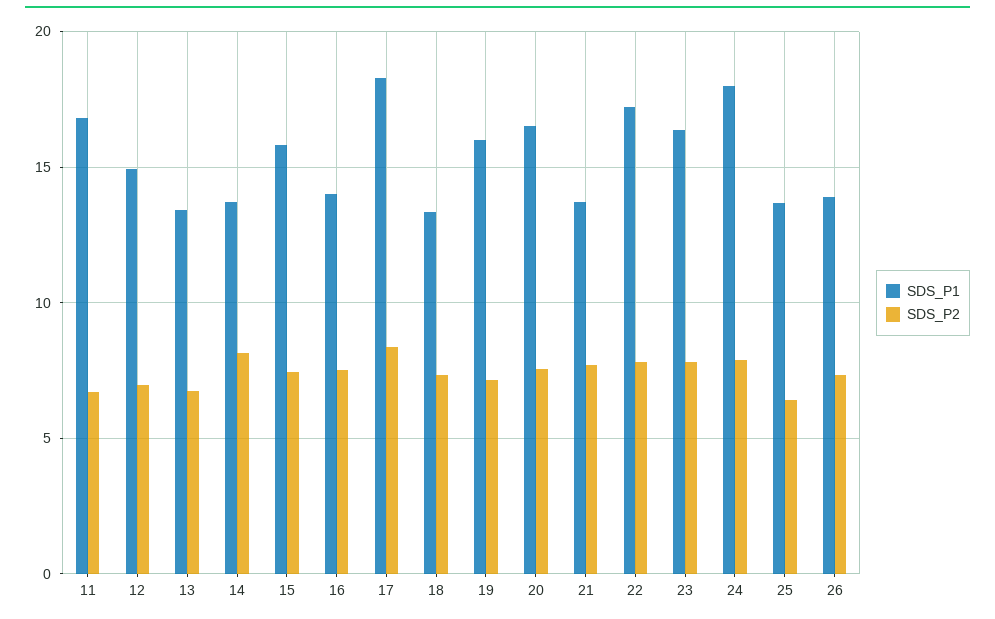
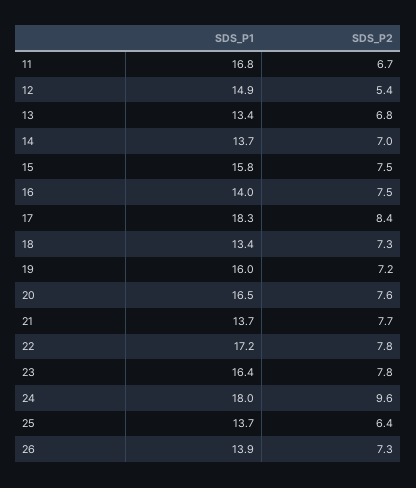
  {
    "SDS_P1": {
      "11": 16.8,
      "12": 14.9,
      "13": 13.4,
      "14": 13.7,
      "15": 15.8,
      "16": 14,
      "17": 18.3,
      "18": 13.4,
      "19": 16,
      "20": 16.5,
      "21": 13.7,
      "22": 17.2,
      "23": 16.4,
      "24": 18,
      "25": 13.7,
      "26": 13.9
    },
    "SDS_P2": {
      "11": 6.7,
-     "12": 7,
+     "12": 5.4,
      "13": 6.8,
-     "14": 8,
+     "14": 7,
      "15": 7.5,
      "16": 7.5,
      "17": 8.4,
      "18": 7.3,
      "19": 7.2,
      "20": 7.6,
      "21": 7.7,
      "22": 7.8,
      "23": 7.8,
-     "24": 8,
+     "24": 9.6,
      "25": 6.4,
      "26": 7.3
    }
  }

